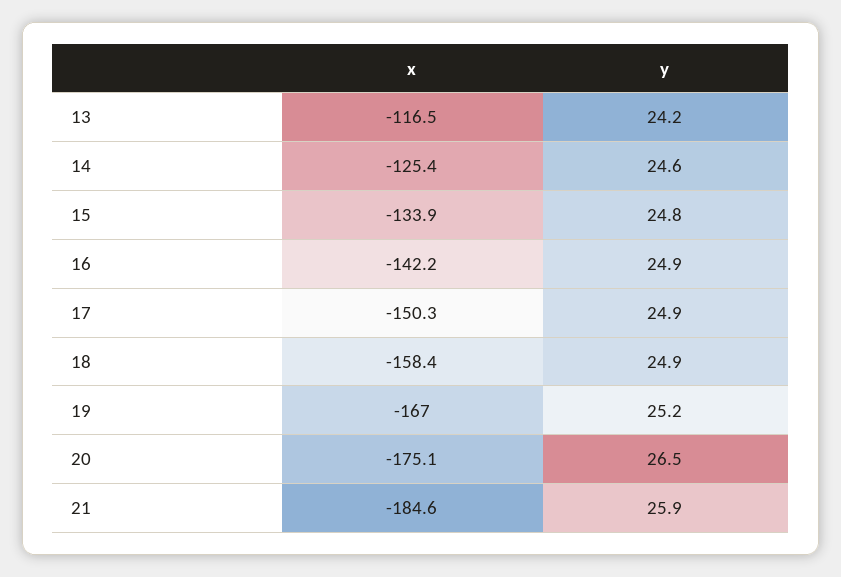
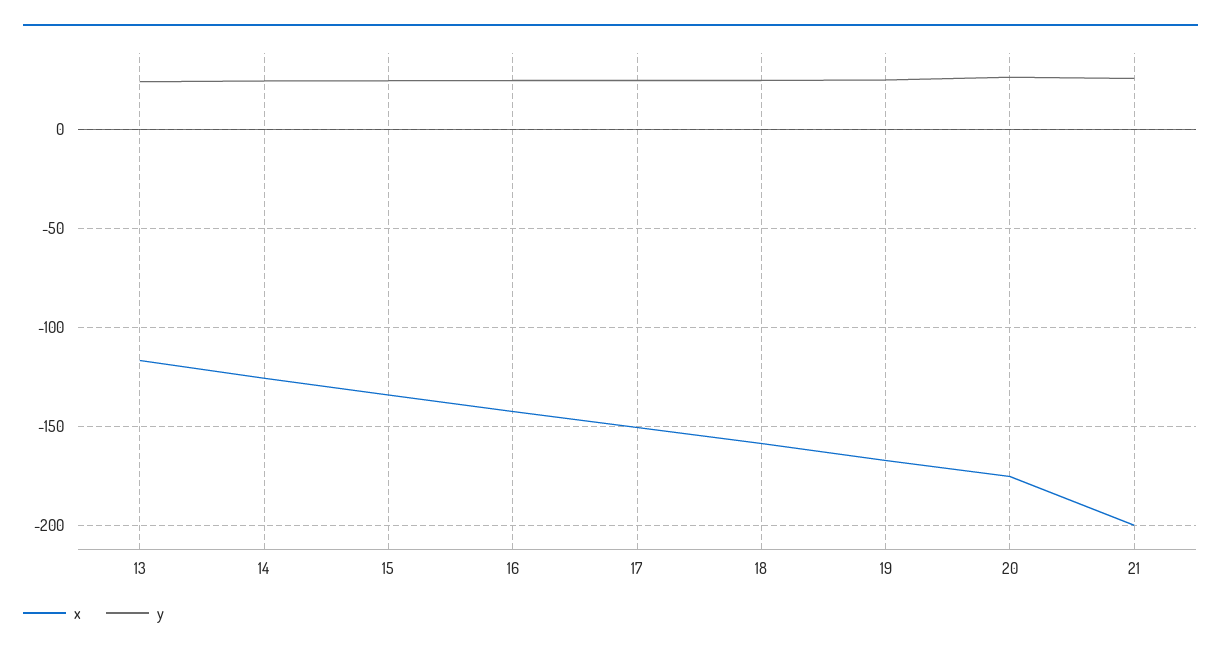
  {
    "x": {
      "13": -116.5,
      "14": -125.4,
      "15": -133.9,
      "16": -142.2,
      "17": -150.3,
      "18": -158.4,
      "19": -167,
      "20": -175.1,
-     "21": -184.6
+     "21": -200
    },
    "y": {
      "13": 24.2,
      "14": 24.6,
      "15": 24.8,
      "16": 24.9,
      "17": 24.9,
      "18": 24.9,
      "19": 25.2,
      "20": 26.5,
      "21": 25.9
    }
  }

